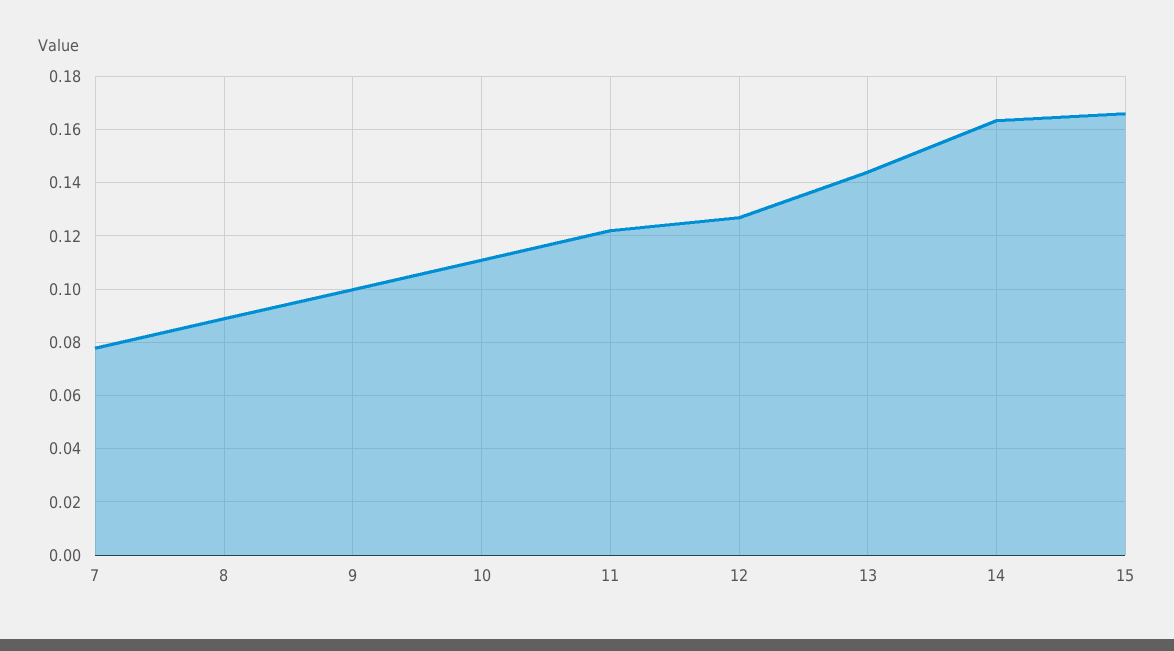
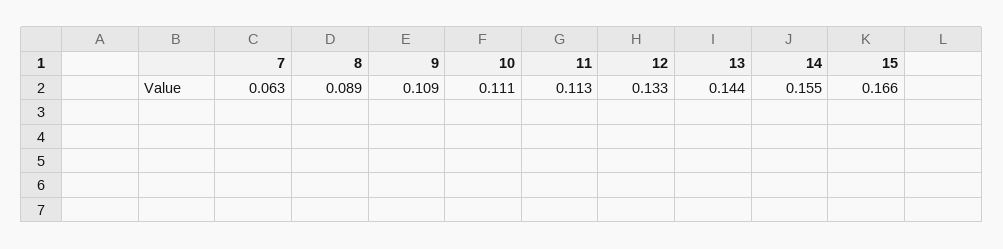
  {
-   "7": 0.0775,
+   "7": 0.063,
    "8": 0.089,
-   "9": 0.1,
+   "9": 0.109,
    "10": 0.111,
-   "11": 0.1225,
+   "11": 0.113,
-   "12": 0.1275,
+   "12": 0.133,
    "13": 0.144,
-   "14": 0.1625,
+   "14": 0.155,
    "15": 0.166
  }

